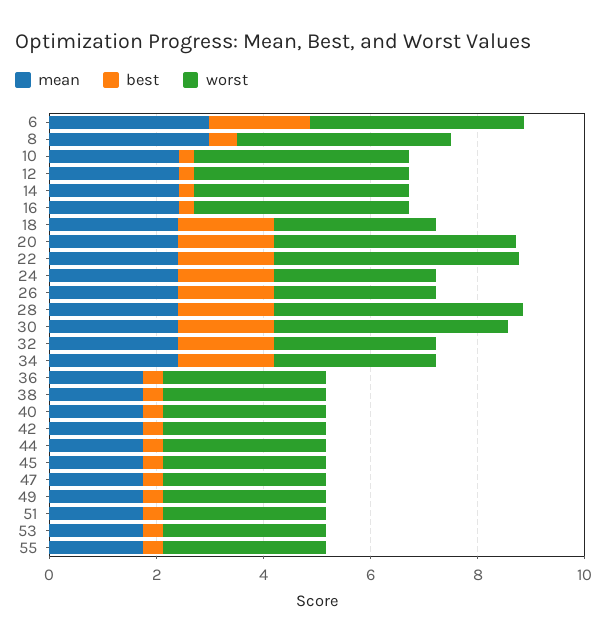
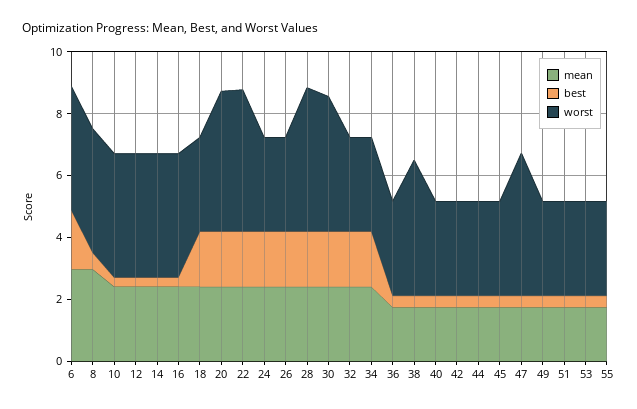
  {
    "mean": {
      "6": 3,
      "8": 3,
      "10": 2.5,
      "12": 2.5,
      "14": 2.5,
      "16": 2.5,
      "18": 2.5,
      "20": 2.5,
      "22": 2.5,
      "24": 2.5,
      "26": 2.5,
      "28": 2.5,
      "30": 2.5,
      "32": 2.5,
      "34": 2.5,
      "36": 1.5,
      "38": 1.5,
      "40": 1.5,
      "42": 1.5,
      "44": 1.5,
      "45": 1.5,
      "47": 1.5,
      "49": 1.5,
      "51": 1.5,
      "53": 1.5,
      "55": 1.5
    },
    "best": {
      "6": 2,
      "8": 0.5,
      "10": 0.5,
      "12": 0.5,
      "14": 0.5,
      "16": 0.5,
      "18": 2,
      "20": 2,
      "22": 2,
      "24": 2,
      "26": 2,
      "28": 2,
      "30": 2,
      "32": 2,
      "34": 2,
      "36": 0.5,
      "38": 0.5,
      "40": 0.5,
      "42": 0.5,
      "44": 0.5,
      "45": 0.5,
      "47": 0.5,
      "49": 0.5,
      "51": 0.5,
      "53": 0.5,
      "55": 0.5
    },
    "worst": {
      "6": 4,
      "8": 4,
      "10": 4,
      "12": 4,
      "14": 4,
      "16": 4,
      "18": 3,
      "20": 4.5,
      "22": 4.5,
      "24": 3,
      "26": 3,
      "28": 4.5,
      "30": 4.5,
      "32": 3,
      "34": 3,
      "36": 3,
-     "38": 3,
+     "38": 4.5,
      "40": 3,
      "42": 3,
      "44": 3,
      "45": 3,
-     "47": 3,
+     "47": 4.5,
      "49": 3,
      "51": 3,
      "53": 3,
      "55": 3
    }
  }

